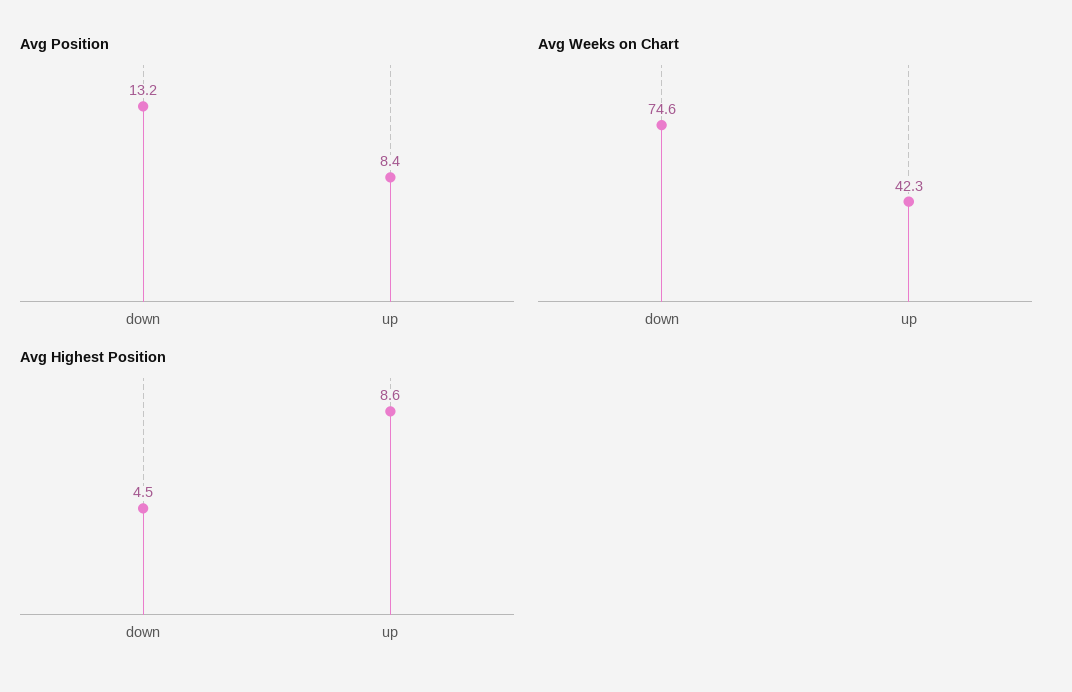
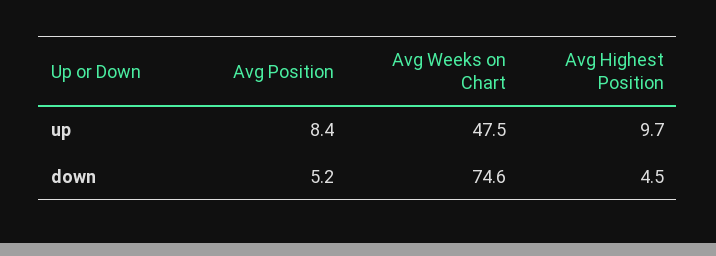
  {
    "Avg Position": {
-     "down": 13.2,
+     "down": 5.2,
      "up": 8.4
    },
    "Avg Weeks on Chart": {
      "down": 74.6,
-     "up": 42.3
+     "up": 47.5
    },
    "Avg Highest Position": {
      "down": 4.5,
-     "up": 8.6
+     "up": 9.7
    }
  }

